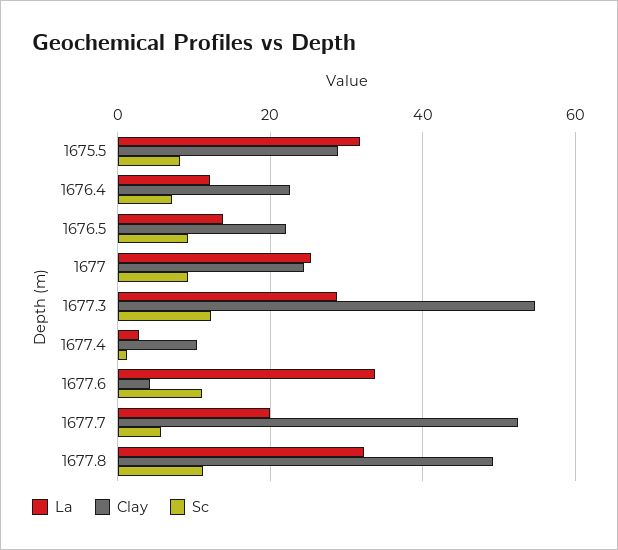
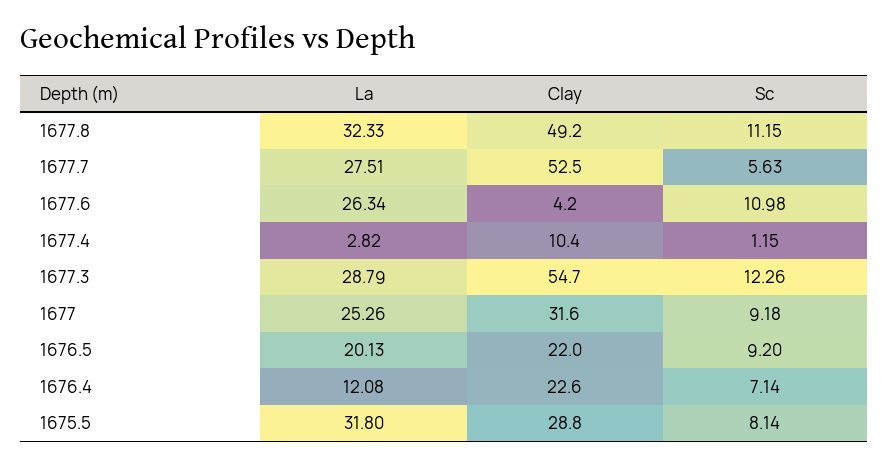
  {
    "La": {
      "1675.5": 31.8,
      "1676.4": 12.08,
-     "1676.5": 14,
+     "1676.5": 20.13,
      "1677": 25.26,
      "1677.3": 28.79,
      "1677.4": 2.82,
-     "1677.6": 34,
+     "1677.6": 26.34,
-     "1677.7": 20,
+     "1677.7": 27.51,
      "1677.8": 32.33
    },
    "Clay": {
      "1675.5": 28.8,
      "1676.4": 22.6,
      "1676.5": 22,
-     "1677": 24,
+     "1677": 31.6,
      "1677.3": 54.7,
      "1677.4": 10.4,
      "1677.6": 4.2,
      "1677.7": 52.5,
      "1677.8": 49.2
    },
    "Sc": {
      "1675.5": 8.14,
      "1676.4": 7.14,
      "1676.5": 9.2,
      "1677": 9.18,
      "1677.3": 12.26,
      "1677.4": 1.15,
      "1677.6": 10.98,
      "1677.7": 5.63,
      "1677.8": 11.15
    }
  }

